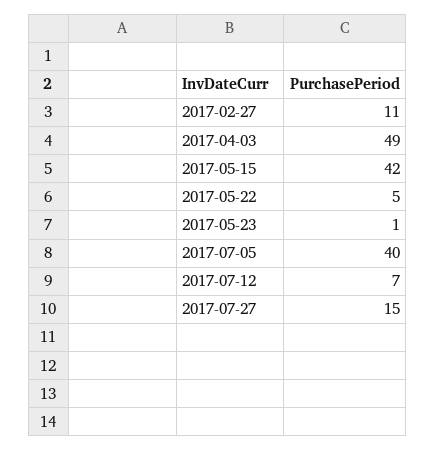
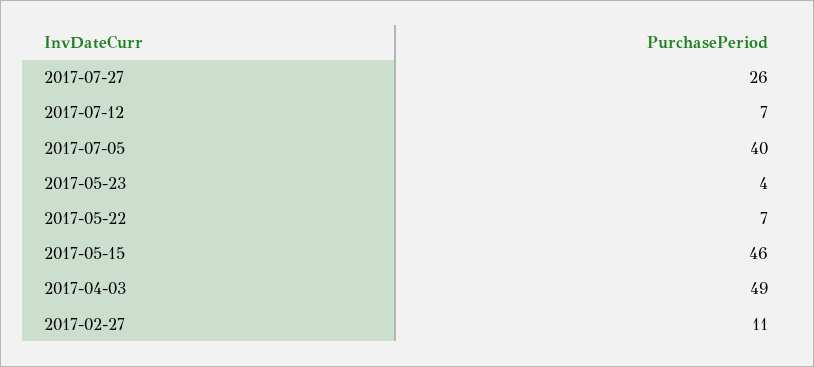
  {
    "2017-02-27": 11,
    "2017-04-03": 49,
-   "2017-05-15": 42,
+   "2017-05-15": 46,
-   "2017-05-22": 5,
+   "2017-05-22": 7,
-   "2017-05-23": 1,
+   "2017-05-23": 4,
    "2017-07-05": 40,
    "2017-07-12": 7,
-   "2017-07-27": 15
+   "2017-07-27": 26
  }

